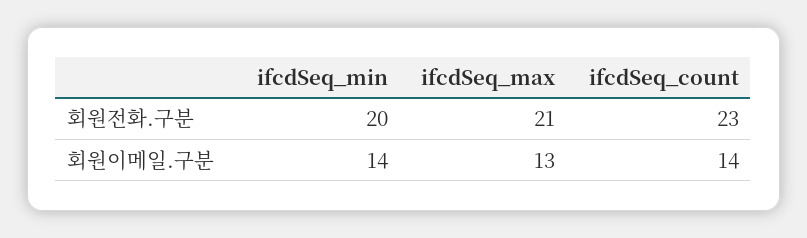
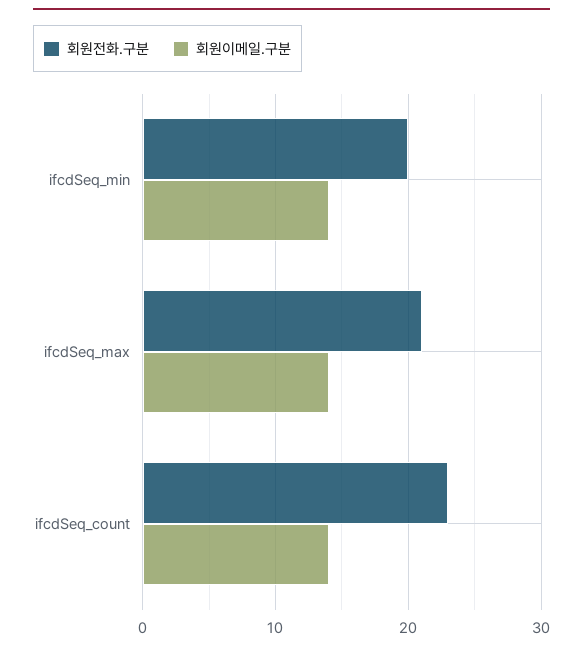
  {
    "회원전화.구분": {
      "ifcdSeq_min": 20,
      "ifcdSeq_max": 21,
      "ifcdSeq_count": 23
    },
    "회원이메일.구분": {
      "ifcdSeq_min": 14,
-     "ifcdSeq_max": 13,
+     "ifcdSeq_max": 14,
      "ifcdSeq_count": 14
    }
  }

